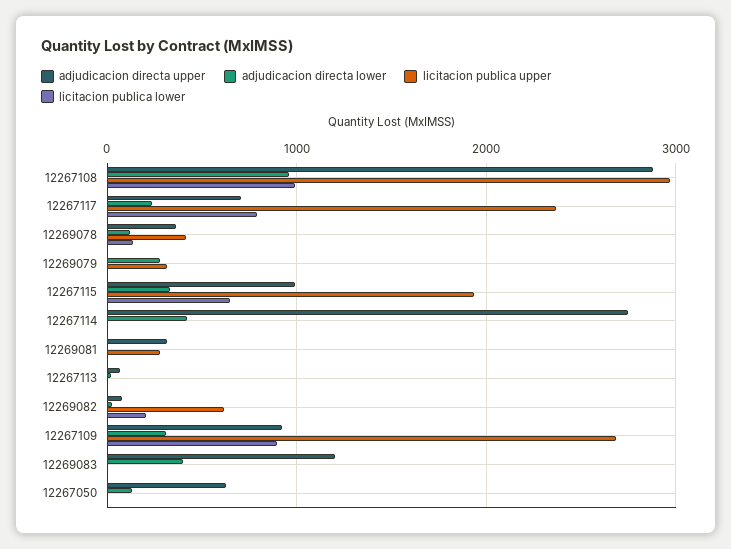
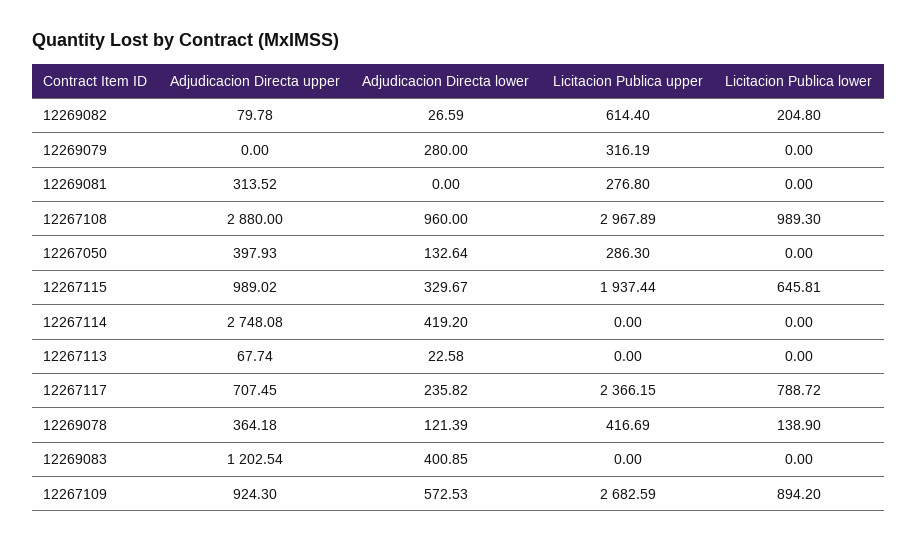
  {
    "adjudicacion directa upper": {
      "12267108": 2880,
      "12267117": 707.45,
      "12269078": 364.18,
      "12269079": 0,
      "12267115": 989.02,
      "12267114": 2748.08,
      "12269081": 313.52,
      "12267113": 67.74,
      "12269082": 79.78,
      "12267109": 924.3,
      "12269083": 1202.54,
-     "12267050": 600
+     "12267050": 397.93
    },
    "adjudicacion directa lower": {
      "12267108": 960,
      "12267117": 235.82,
      "12269078": 121.39,
      "12269079": 280,
      "12267115": 329.67,
      "12267114": 419.2,
      "12269081": 0,
      "12267113": 22.58,
      "12269082": 26.59,
-     "12267109": 300,
+     "12267109": 572.53,
      "12269083": 400.85,
      "12267050": 132.64
    },
    "licitacion publica upper": {
      "12267108": 2967.89,
      "12267117": 2366.15,
      "12269078": 416.69,
      "12269079": 316.19,
      "12267115": 1937.44,
      "12267114": 0,
      "12269081": 276.8,
      "12267113": 0,
      "12269082": 614.4,
      "12267109": 2682.59,
      "12269083": 0,
-     "12267050": 0
+     "12267050": 286.3
    },
    "licitacion publica lower": {
      "12267108": 989.3,
      "12267117": 788.72,
      "12269078": 138.9,
      "12269079": 0,
      "12267115": 645.81,
      "12267114": 0,
      "12269081": 0,
      "12267113": 0,
      "12269082": 204.8,
      "12267109": 894.2,
      "12269083": 0,
      "12267050": 0
    }
  }

